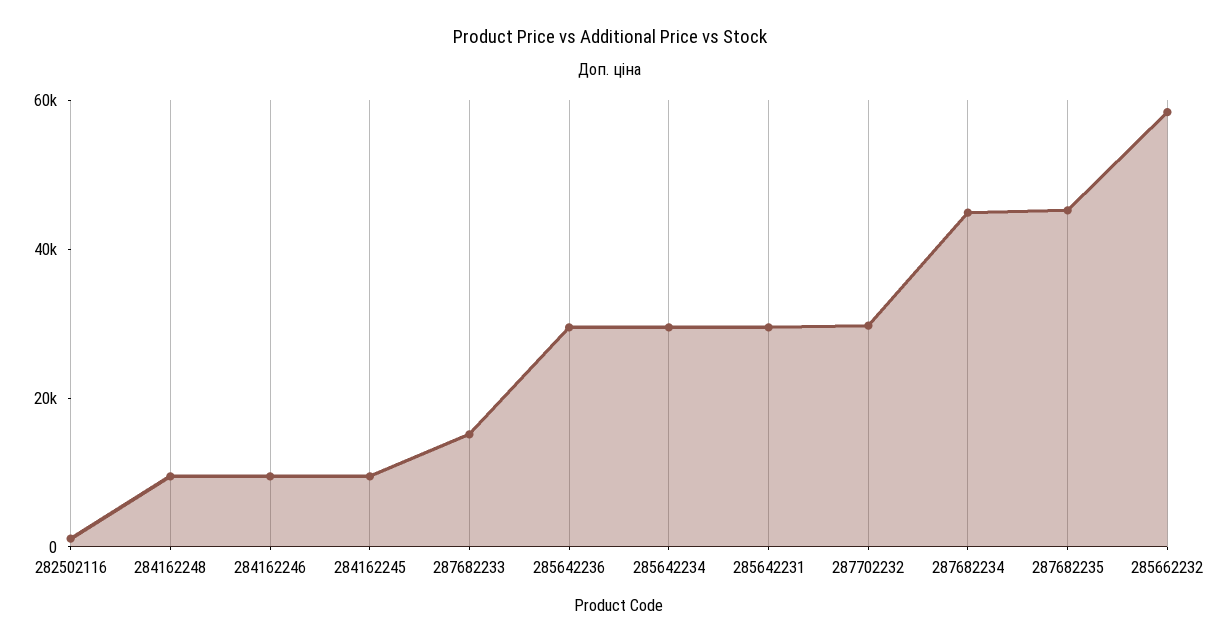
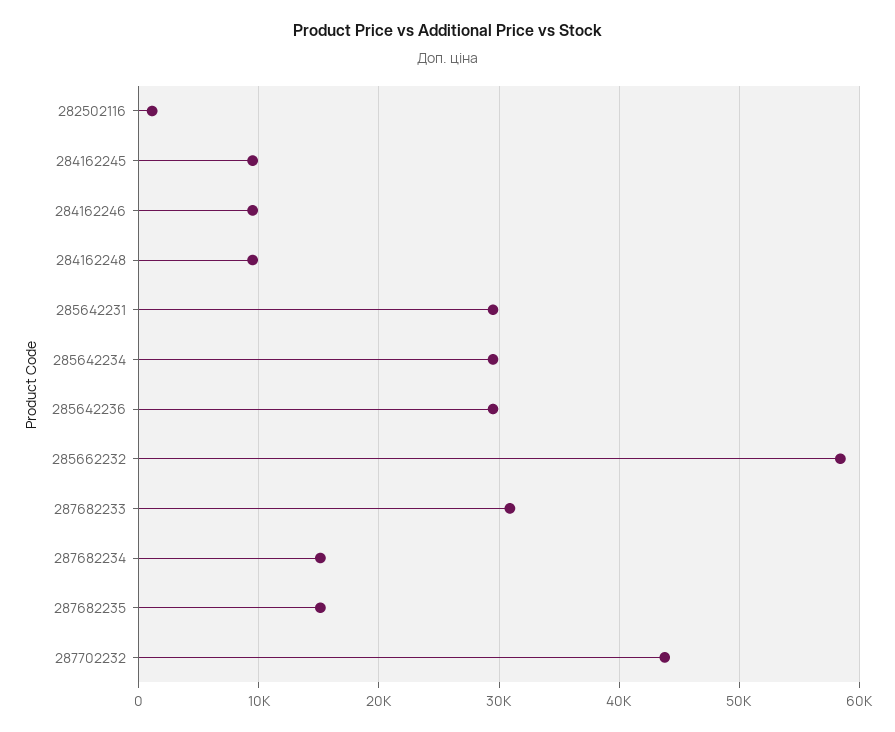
  {
    "282502116": 1000,
    "284162248": 9000,
    "284162246": 9000,
    "284162245": 9000,
-   "287682233": 15000,
+   "287682233": 31000,
    "285642236": 29000,
    "285642234": 29000,
    "285642231": 29000,
-   "287702232": 30000,
+   "287702232": 44000,
-   "287682234": 45000,
+   "287682234": 15000,
-   "287682235": 45000,
+   "287682235": 15000,
    "285662232": 58000
  }

